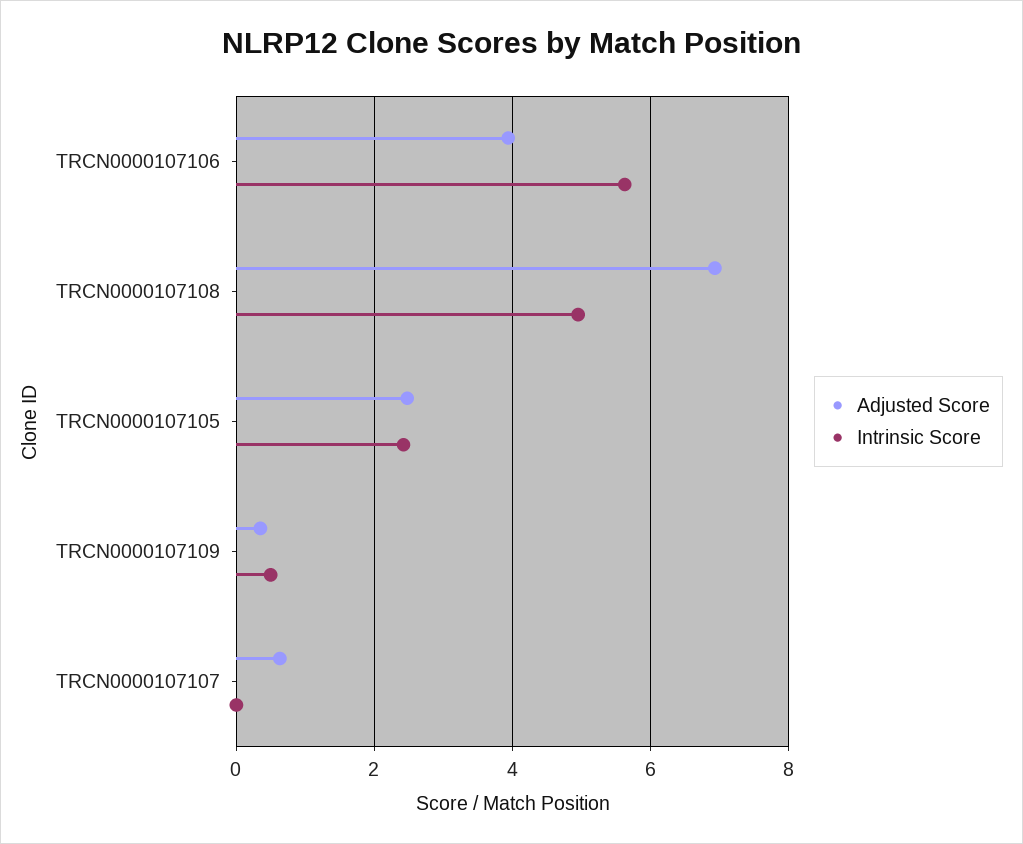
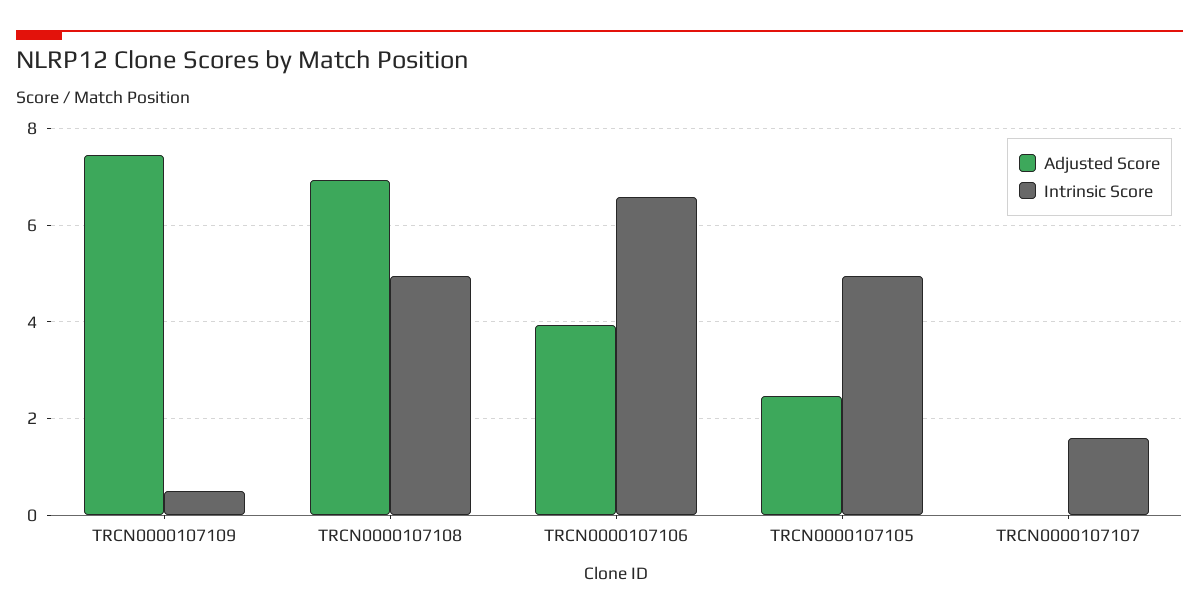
  {
    "Adjusted Score": {
      "TRCN0000107106": 4,
      "TRCN0000107108": 7,
      "TRCN0000107105": 2.4,
-     "TRCN0000107109": 0.4,
+     "TRCN0000107109": 7.4,
-     "TRCN0000107107": 0.6
+     "TRCN0000107107": 0
    },
    "Intrinsic Score": {
-     "TRCN0000107106": 5.6,
+     "TRCN0000107106": 6.6,
      "TRCN0000107108": 5,
-     "TRCN0000107105": 2.4,
+     "TRCN0000107105": 5,
      "TRCN0000107109": 0.4,
-     "TRCN0000107107": 0
+     "TRCN0000107107": 1.6
    }
  }

